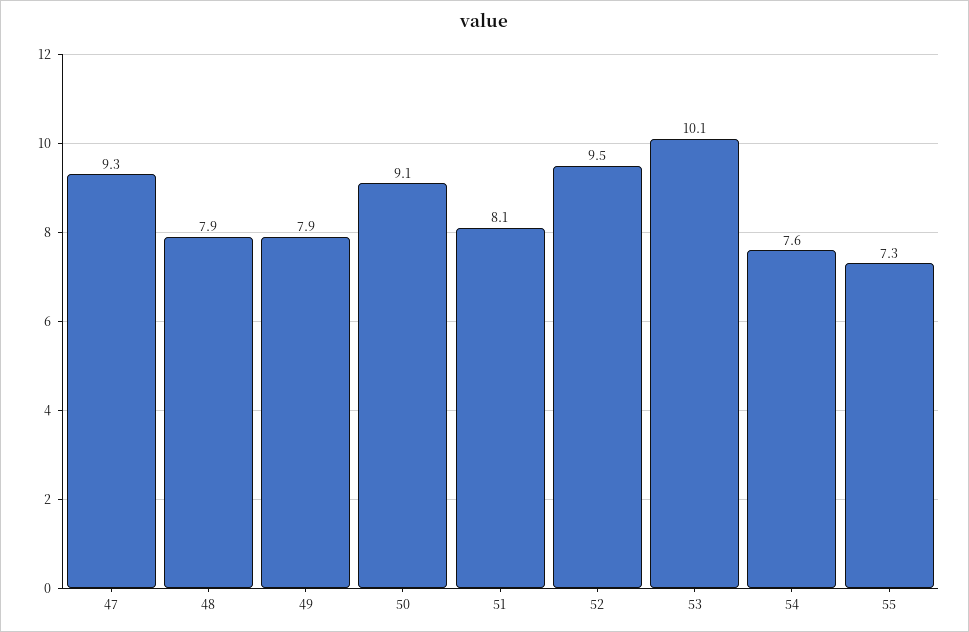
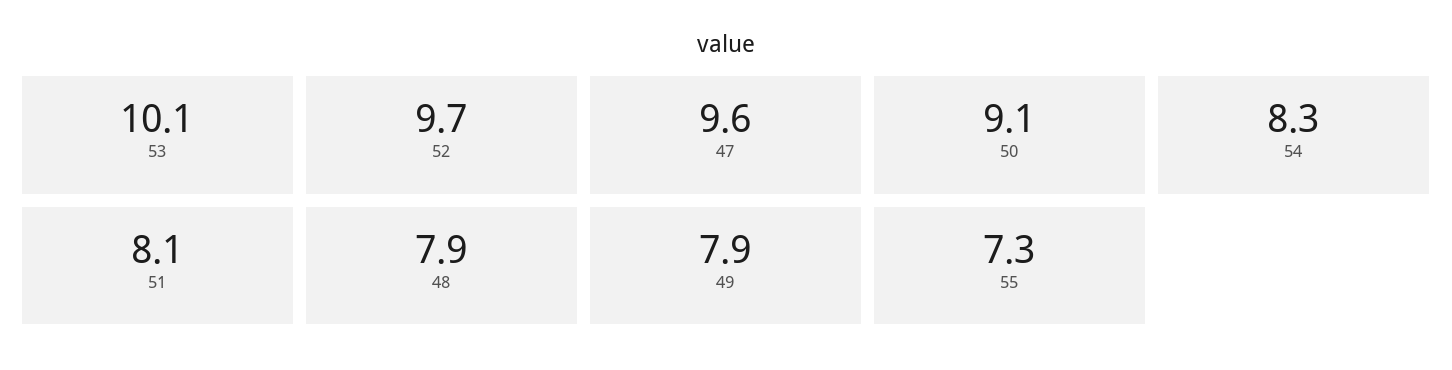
  {
-   "47": 9.3,
+   "47": 9.6,
    "48": 7.9,
    "49": 7.9,
    "50": 9.1,
    "51": 8.1,
-   "52": 9.5,
+   "52": 9.7,
    "53": 10.1,
-   "54": 7.6,
+   "54": 8.3,
    "55": 7.3
  }

